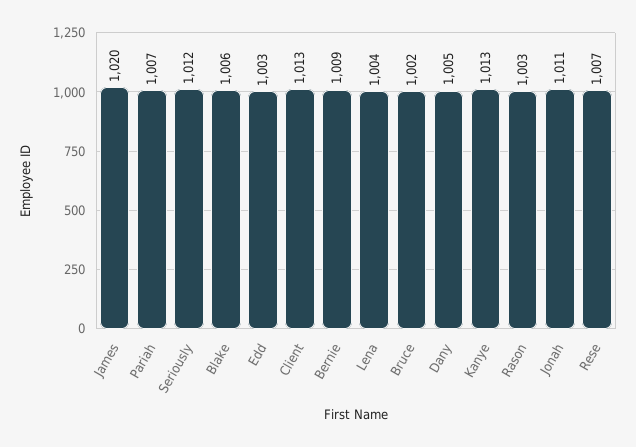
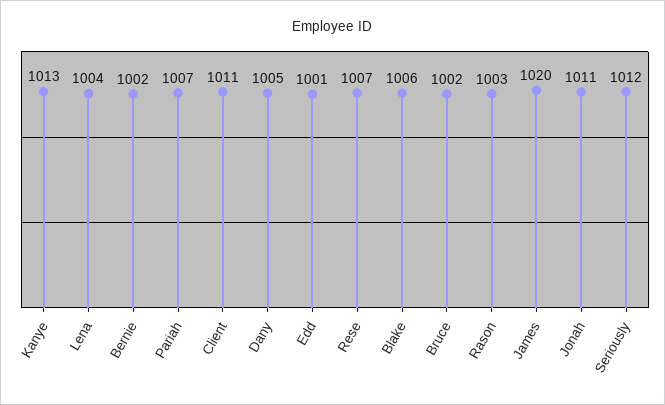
  {
    "James": 1020,
    "Pariah": 1007,
    "Seriously": 1012,
    "Blake": 1006,
-   "Edd": 1003,
+   "Edd": 1001,
-   "Client": 1013,
+   "Client": 1011,
-   "Bernie": 1009,
+   "Bernie": 1002,
    "Lena": 1004,
    "Bruce": 1002,
    "Dany": 1005,
    "Kanye": 1013,
    "Rason": 1003,
    "Jonah": 1011,
    "Rese": 1007
  }

